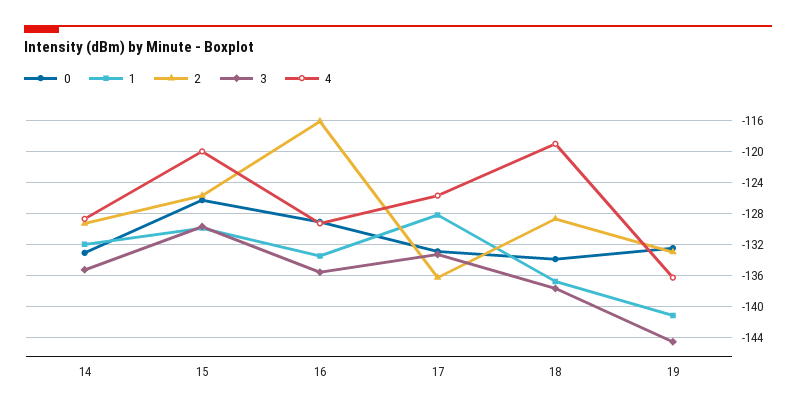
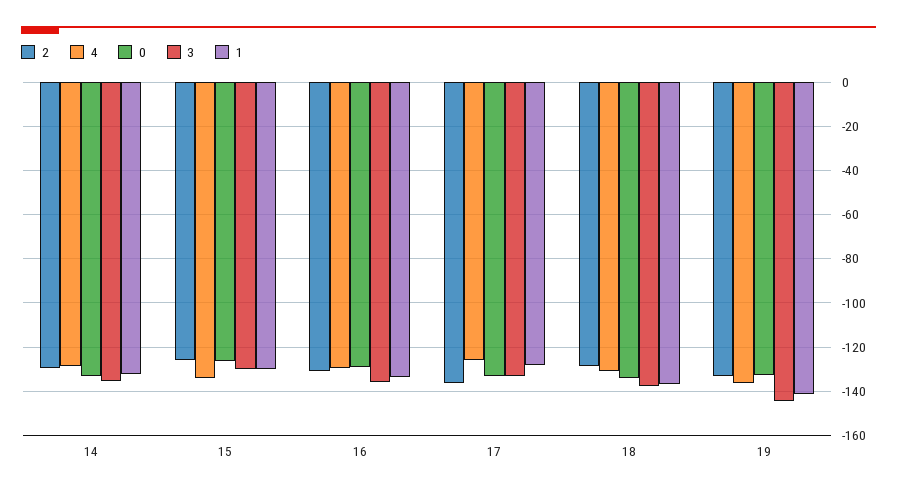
  {
    "0": {
      "14": -133,
      "15": -126,
      "16": -129,
      "17": -133,
      "18": -134,
      "19": -133
    },
    "1": {
      "14": -132,
      "15": -130,
      "16": -134,
      "17": -128,
      "18": -137,
      "19": -141
    },
    "2": {
      "14": -129,
      "15": -126,
-     "16": -116,
+     "16": -130,
      "17": -136,
      "18": -129,
      "19": -133
    },
    "3": {
      "14": -135,
      "15": -130,
      "16": -136,
      "17": -133,
      "18": -138,
      "19": -145
    },
    "4": {
      "14": -129,
-     "15": -120,
+     "15": -135,
      "16": -129,
      "17": -126,
-     "18": -119,
+     "18": -130,
      "19": -136
    }
  }

